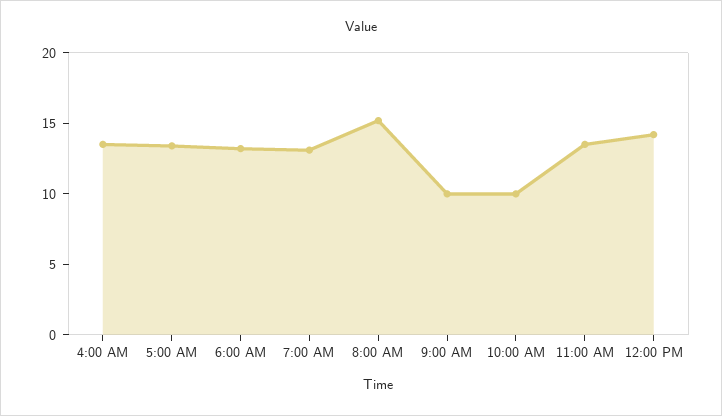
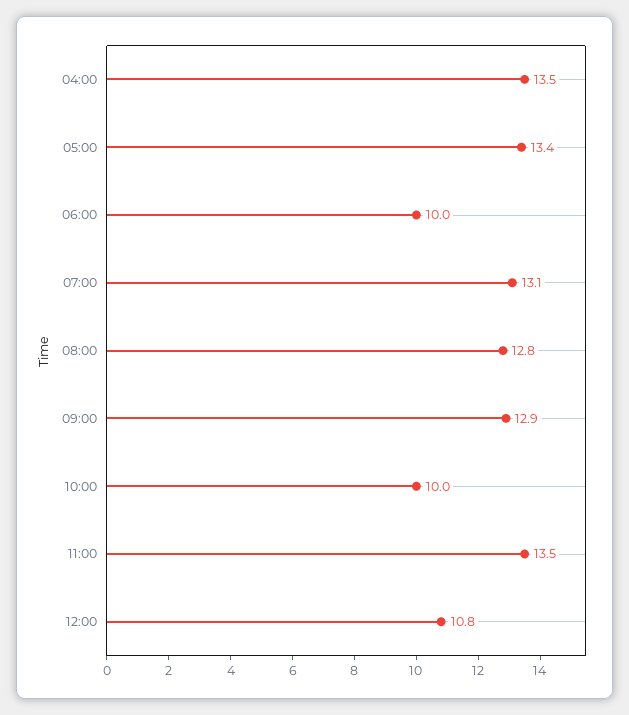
  {
    "4:00 AM": 13.5,
    "5:00 AM": 13.4,
-   "6:00 AM": 13,
+   "6:00 AM": 10,
    "7:00 AM": 13.1,
-   "8:00 AM": 15,
+   "8:00 AM": 12.8,
-   "9:00 AM": 10,
+   "9:00 AM": 12.9,
    "10:00 AM": 10,
    "11:00 AM": 13.5,
-   "12:00 PM": 14
+   "12:00 PM": 10.8
  }

